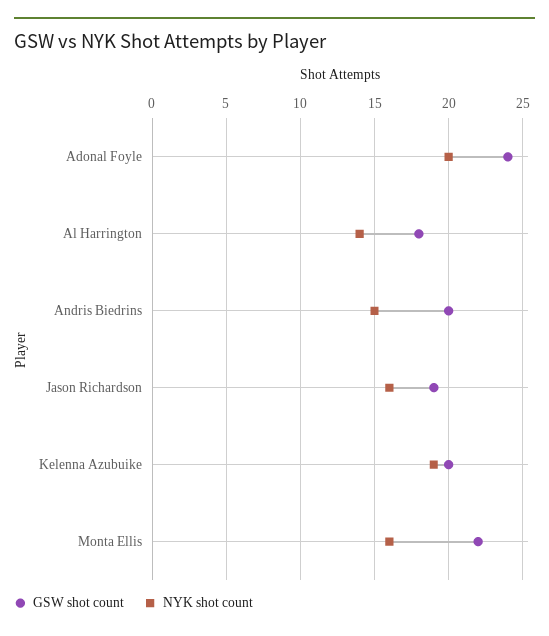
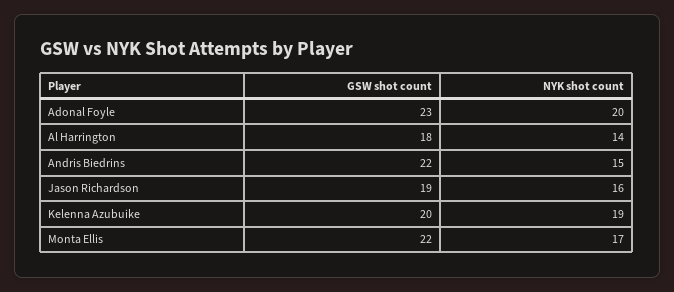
  {
    "GSW shot count": {
-     "Adonal Foyle": 24,
+     "Adonal Foyle": 23,
      "Al Harrington": 18,
-     "Andris Biedrins": 20,
+     "Andris Biedrins": 22,
      "Jason Richardson": 19,
      "Kelenna Azubuike": 20,
      "Monta Ellis": 22
    },
    "NYK shot count": {
      "Adonal Foyle": 20,
      "Al Harrington": 14,
      "Andris Biedrins": 15,
      "Jason Richardson": 16,
      "Kelenna Azubuike": 19,
-     "Monta Ellis": 16
+     "Monta Ellis": 17
    }
  }

